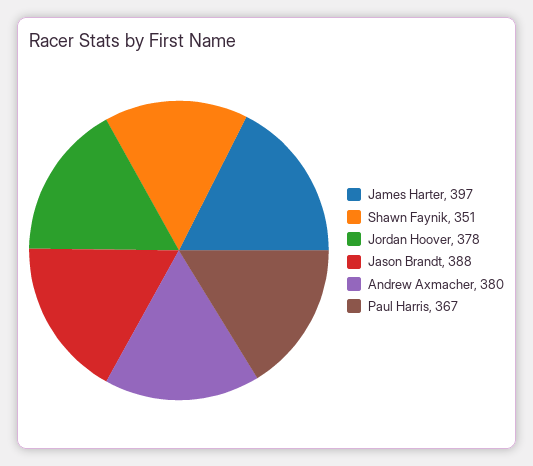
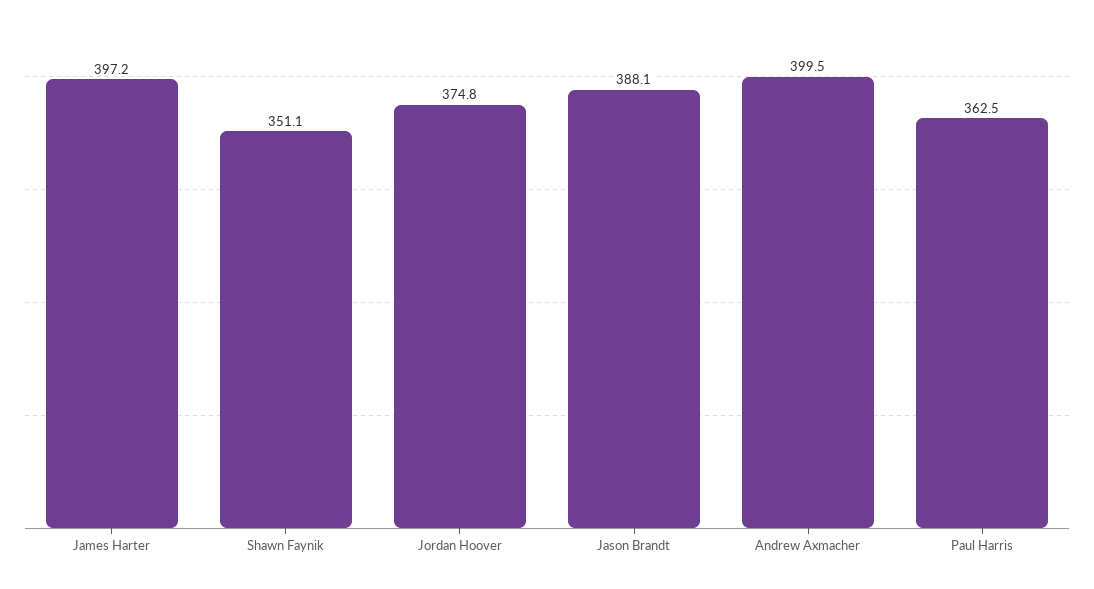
  {
    "James Harter": 397.2,
    "Shawn Faynik": 351.1,
-   "Jordan Hoover": 378,
+   "Jordan Hoover": 374.8,
    "Jason Brandt": 388.1,
-   "Andrew Axmacher": 380,
+   "Andrew Axmacher": 399.5,
-   "Paul Harris": 367
+   "Paul Harris": 362.5
  }

